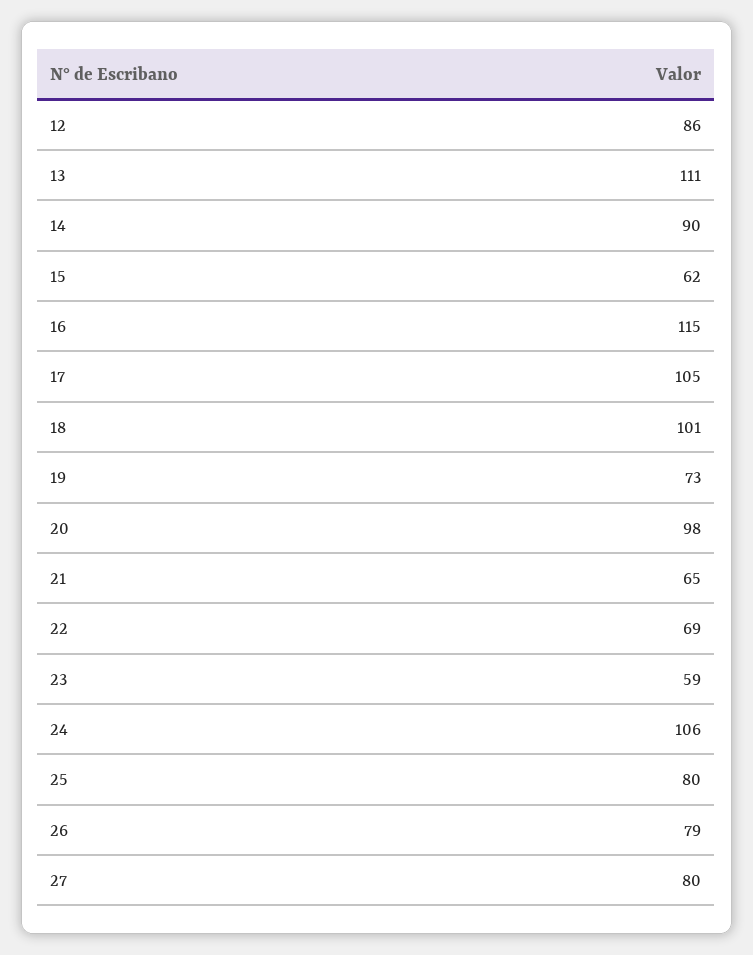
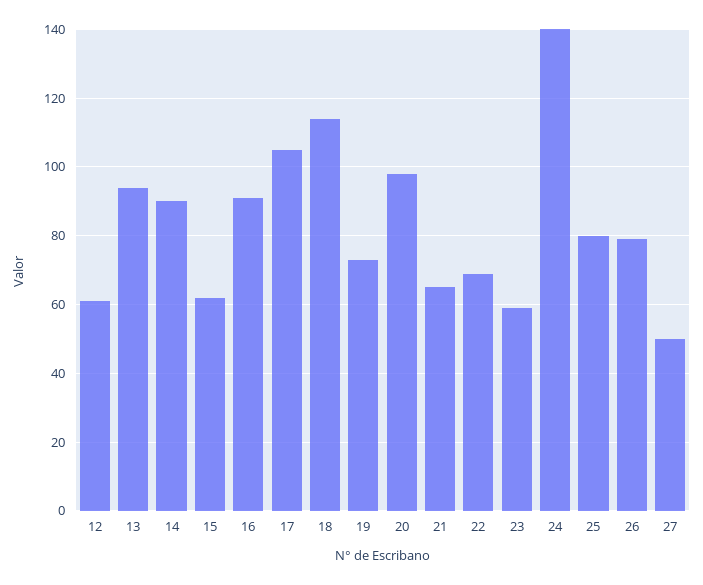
  {
-   "12": 86,
+   "12": 60,
-   "13": 111,
+   "13": 95,
    "14": 90,
    "15": 62,
-   "16": 115,
+   "16": 90,
    "17": 105,
-   "18": 101,
+   "18": 115,
    "19": 73,
    "20": 98,
    "21": 65,
    "22": 69,
    "23": 59,
-   "24": 106,
+   "24": 140,
    "25": 80,
    "26": 79,
-   "27": 80
+   "27": 50
  }

